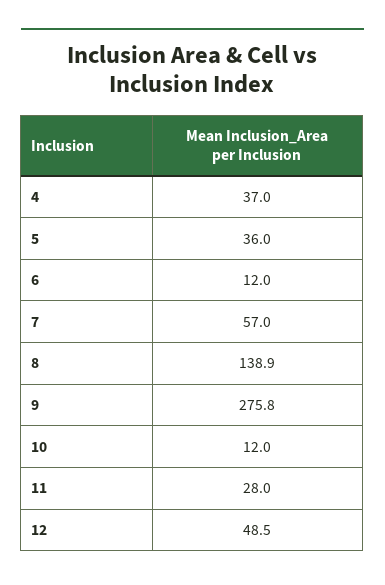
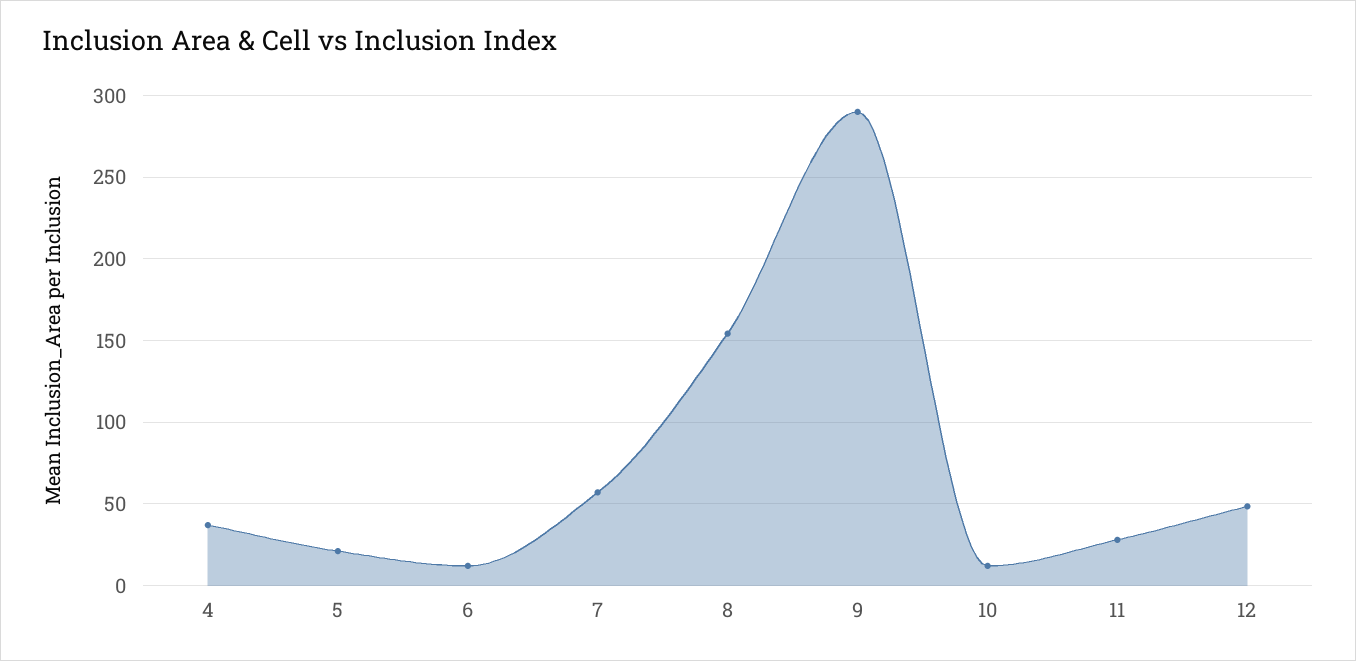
  {
    "4": 37,
-   "5": 36,
+   "5": 20,
    "6": 12,
    "7": 57,
-   "8": 138.9,
+   "8": 155,
-   "9": 275.8,
+   "9": 290,
    "10": 12,
    "11": 28,
    "12": 48.5
  }

